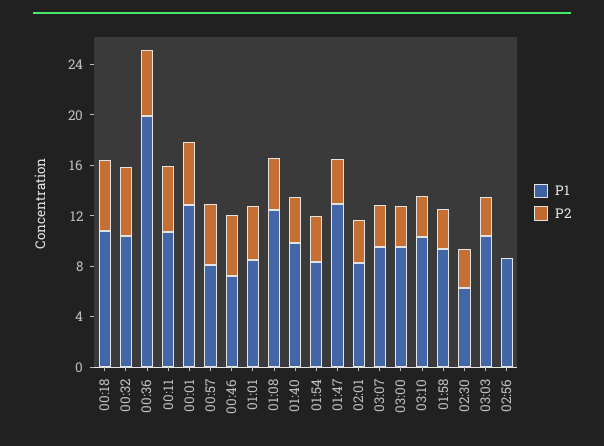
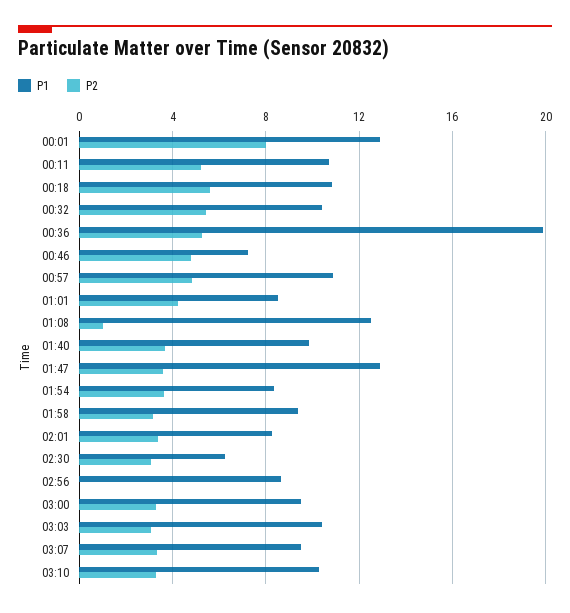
  {
    "P1": {
      "00:18": 11,
      "00:32": 10.5,
      "00:36": 20,
      "00:11": 10.5,
      "00:01": 13,
-     "00:57": 8,
+     "00:57": 11,
      "00:46": 7.5,
      "01:01": 8.5,
      "01:08": 12.5,
      "01:40": 10,
      "01:54": 8.5,
      "01:47": 13,
      "02:01": 8.5,
      "03:07": 9.5,
      "03:00": 9.5,
      "03:10": 10.5,
      "01:58": 9.5,
      "02:30": 6.5,
      "03:03": 10.5,
      "02:56": 8.5
    },
    "P2": {
      "00:18": 5.5,
      "00:32": 5.5,
      "00:36": 5.5,
      "00:11": 5,
-     "00:01": 5,
+     "00:01": 8,
      "00:57": 5,
      "00:46": 5,
      "01:01": 4.5,
-     "01:08": 4,
+     "01:08": 1,
      "01:40": 3.5,
      "01:54": 3.5,
      "01:47": 3.5,
      "02:01": 3.5,
      "03:07": 3.5,
      "03:00": 3.5,
      "03:10": 3.5,
      "01:58": 3,
      "02:30": 3,
      "03:03": 3,
      "02:56": 0
    }
  }

